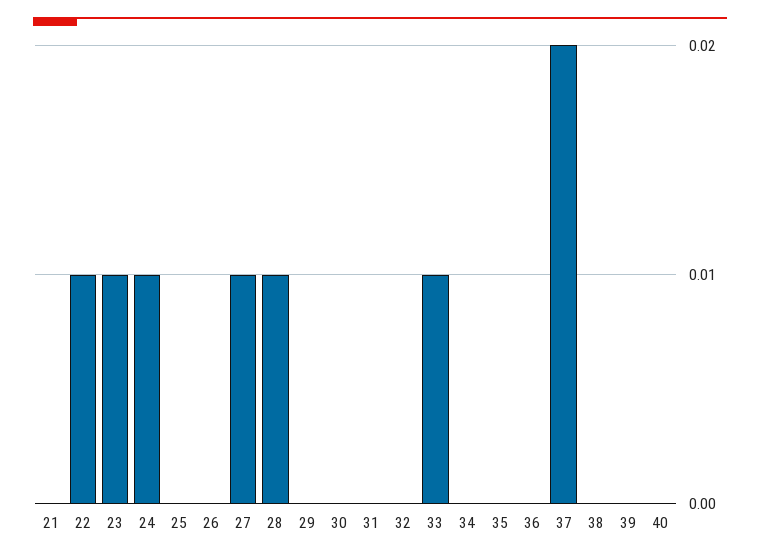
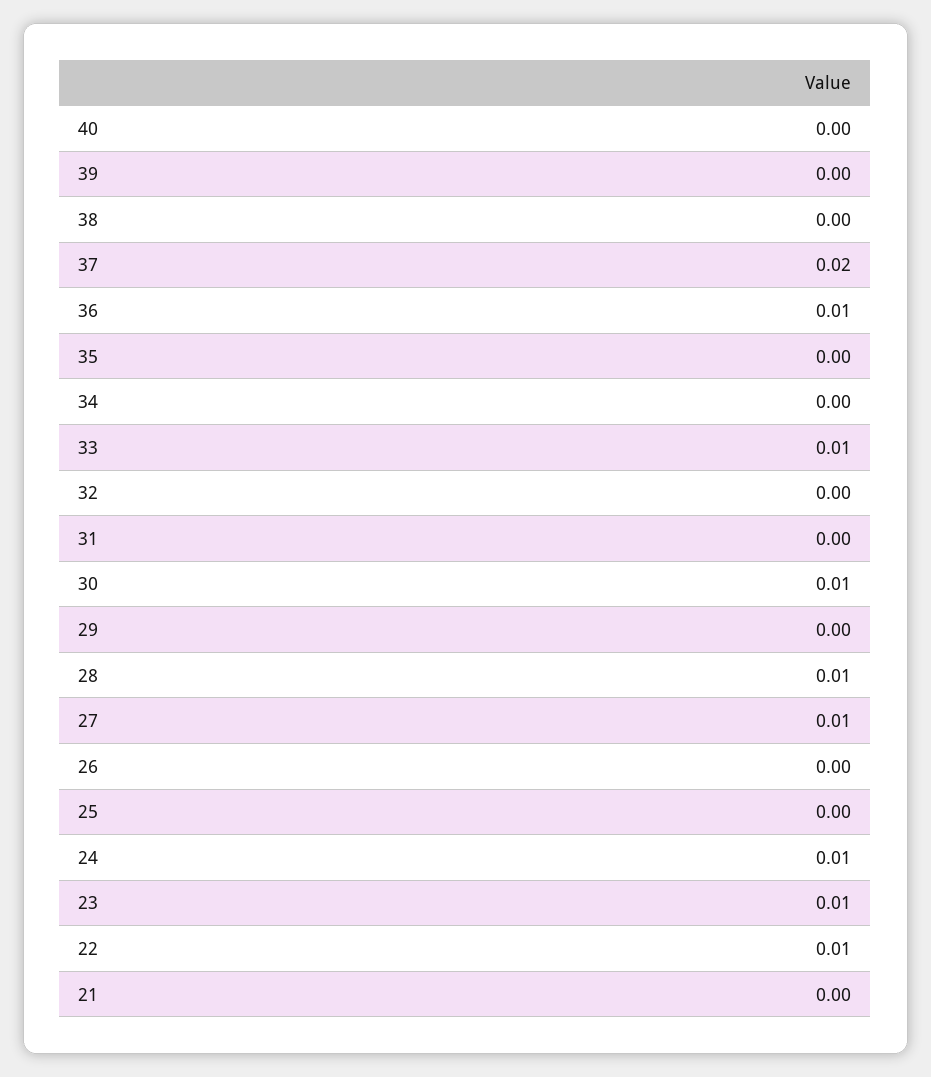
  {
    "21": 0,
    "22": 0.01,
    "23": 0.01,
    "24": 0.01,
    "25": 0,
    "26": 0,
    "27": 0.01,
    "28": 0.01,
    "29": 0,
-   "30": 0,
+   "30": 0.01,
    "31": 0,
    "32": 0,
    "33": 0.01,
    "34": 0,
    "35": 0,
-   "36": 0,
+   "36": 0.01,
    "37": 0.02,
    "38": 0,
    "39": 0,
    "40": 0
  }

